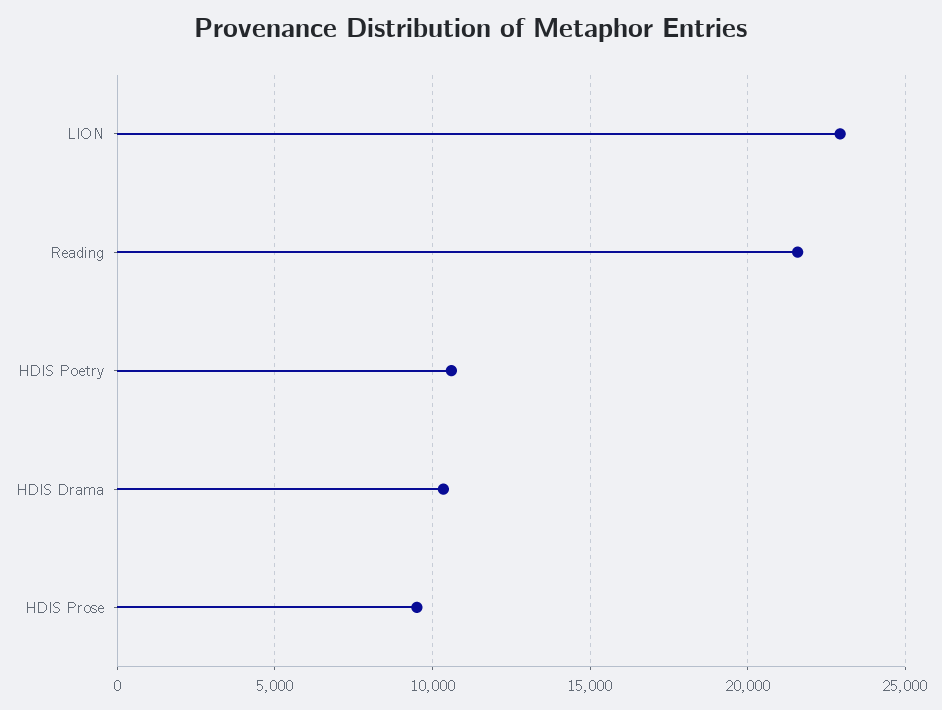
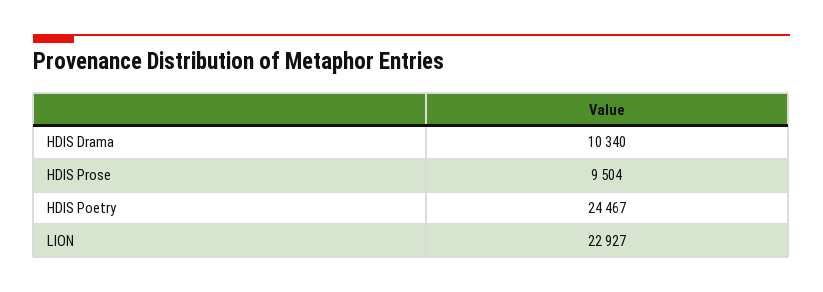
  {
    "LION": 22927,
-   "Reading": 21500,
-   "HDIS Poetry": 10500,
+   "HDIS Poetry": 24467,
    "HDIS Drama": 10340,
    "HDIS Prose": 9504
  }

